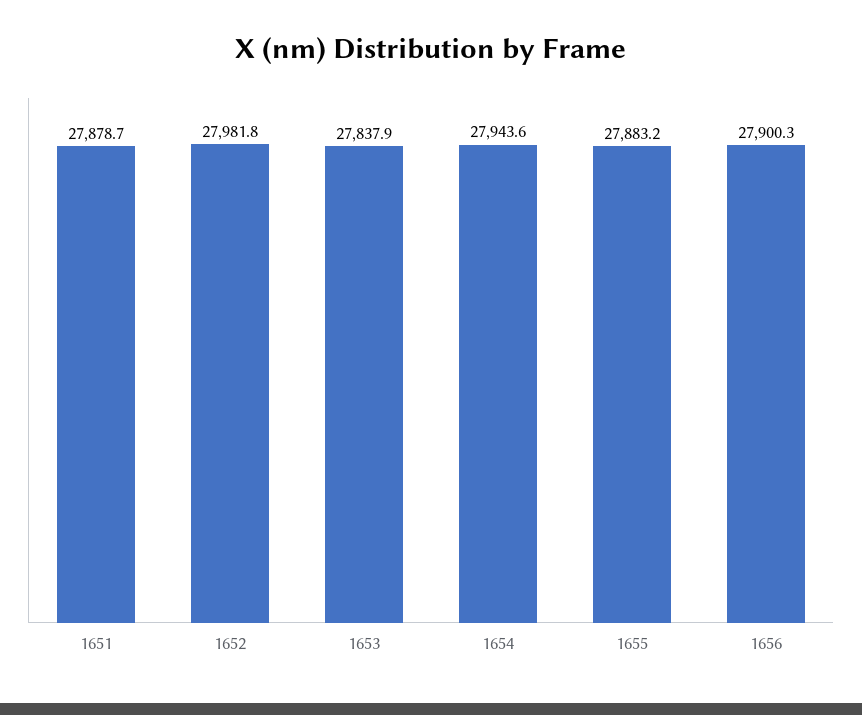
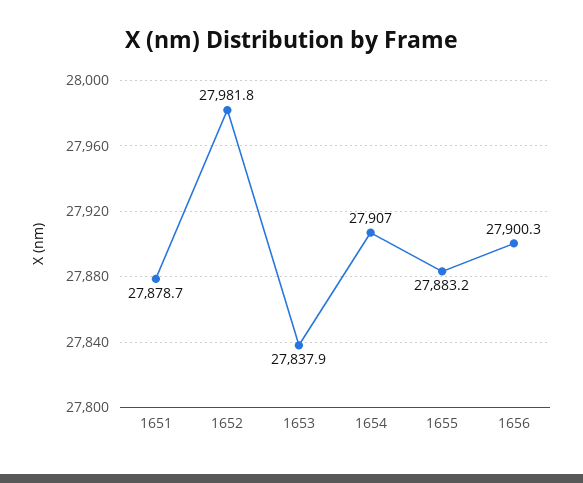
  {
    "1651": 27878.7,
    "1652": 27981.8,
    "1653": 27837.9,
-   "1654": 27943.6,
+   "1654": 27907,
    "1655": 27883.2,
    "1656": 27900.3
  }

